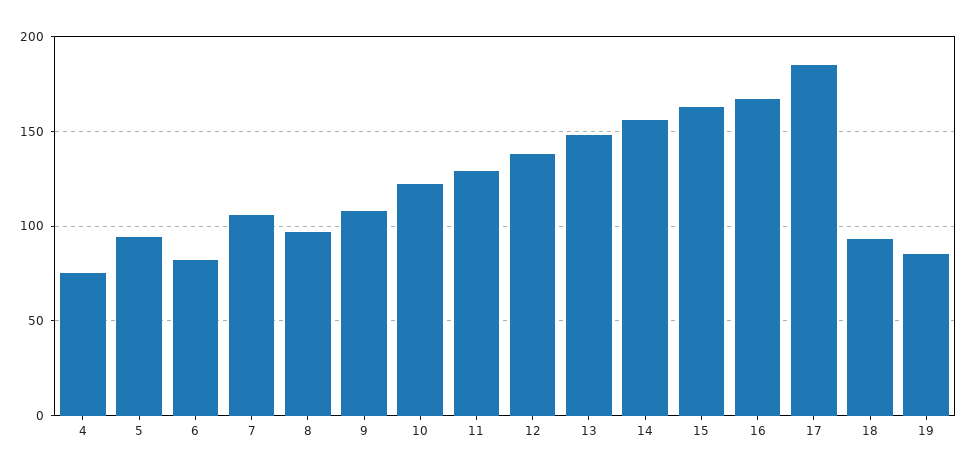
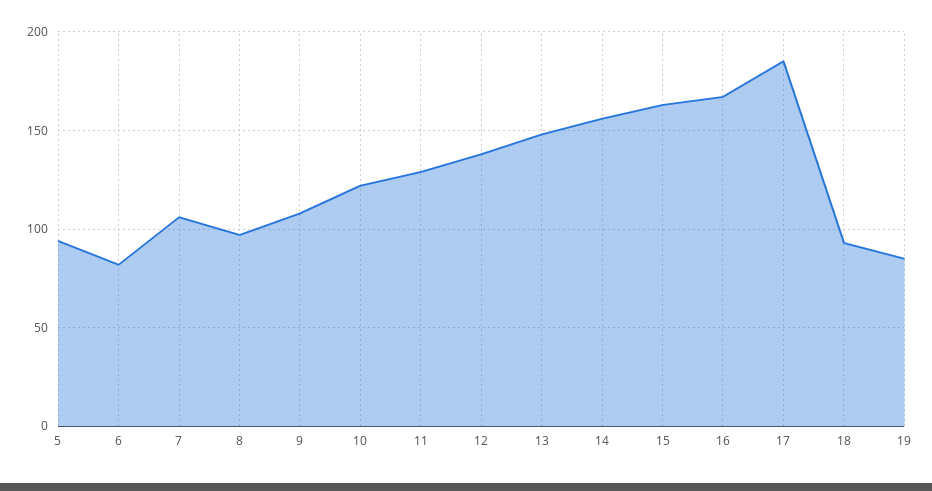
  {
-   "4": 75,
    "5": 95,
    "6": 80,
    "7": 105,
    "8": 95,
    "9": 110,
    "10": 120,
    "11": 130,
    "12": 140,
    "13": 150,
    "14": 155,
    "15": 165,
    "16": 165,
    "17": 185,
    "18": 95,
    "19": 85
  }

